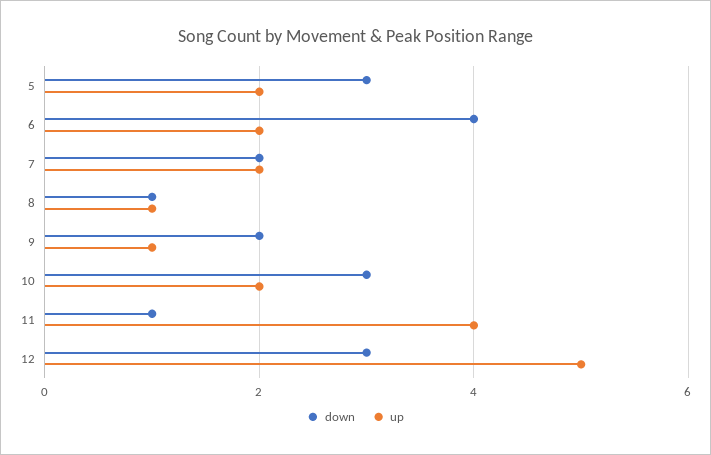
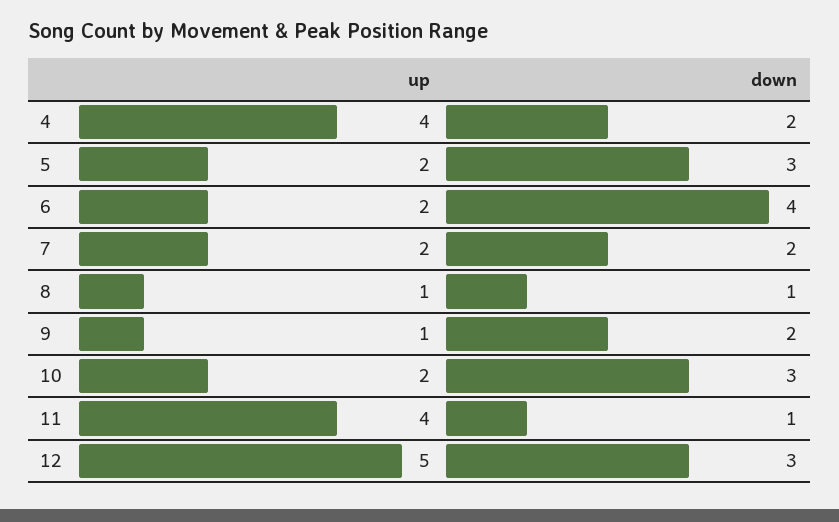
  {
    "down": {
      "5": 3,
      "6": 4,
      "7": 2,
      "8": 1,
      "9": 2,
      "10": 3,
      "11": 1,
-     "12": 3
+     "12": 3,
+     "4": 2
    },
    "up": {
      "5": 2,
      "6": 2,
      "7": 2,
      "8": 1,
      "9": 1,
      "10": 2,
      "11": 4,
-     "12": 5
+     "12": 5,
+     "4": 4
    }
  }

